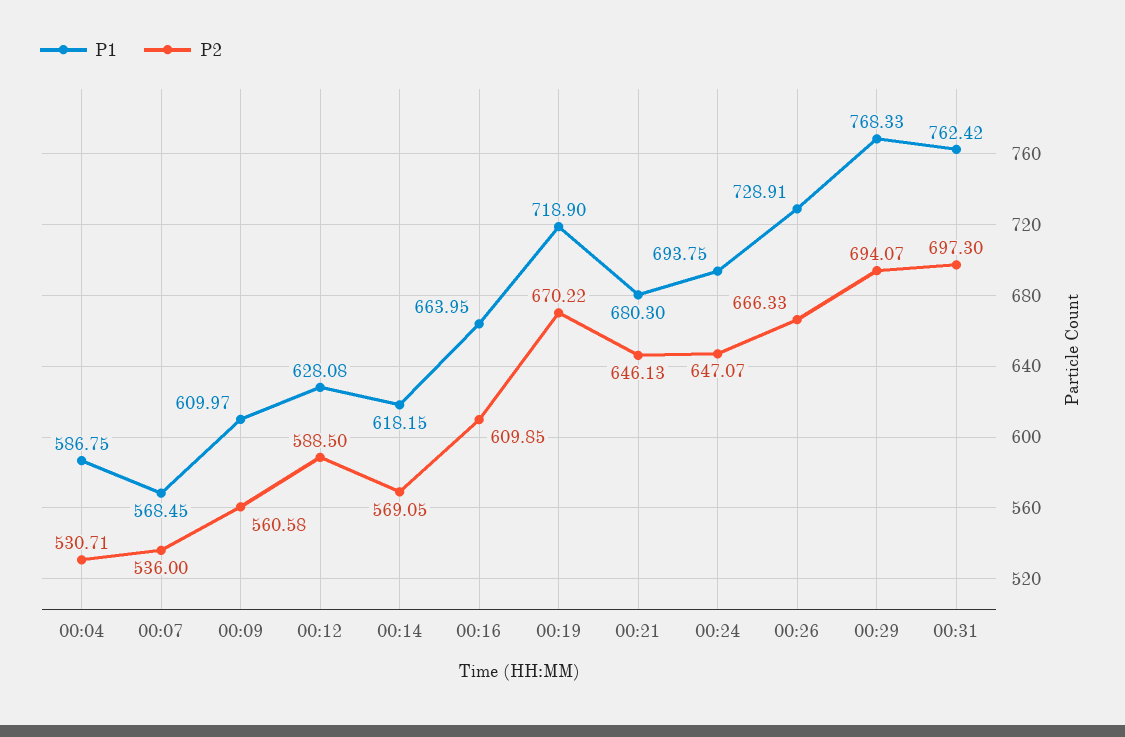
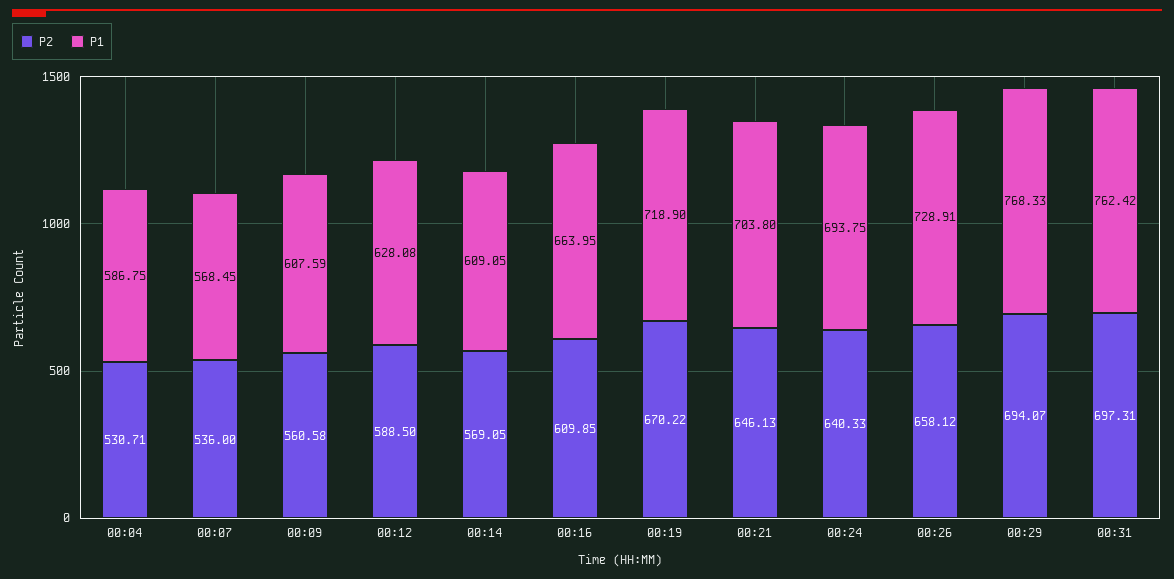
  {
    "P1": {
      "00:04": 586.75,
      "00:07": 568.45,
-     "00:09": 609.97,
+     "00:09": 607.59,
      "00:12": 628.08,
-     "00:14": 618.15,
+     "00:14": 609.05,
      "00:16": 663.95,
      "00:19": 718.9,
-     "00:21": 680.3,
+     "00:21": 703.8,
      "00:24": 693.75,
      "00:26": 728.91,
      "00:29": 768.33,
      "00:31": 762.42
    },
    "P2": {
      "00:04": 530.71,
      "00:07": 536,
      "00:09": 560.58,
      "00:12": 588.5,
      "00:14": 569.05,
      "00:16": 609.85,
      "00:19": 670.22,
      "00:21": 646.13,
-     "00:24": 647.07,
+     "00:24": 640.33,
-     "00:26": 666.33,
+     "00:26": 658.12,
      "00:29": 694.07,
-     "00:31": 697.3
+     "00:31": 697.31
    }
  }

